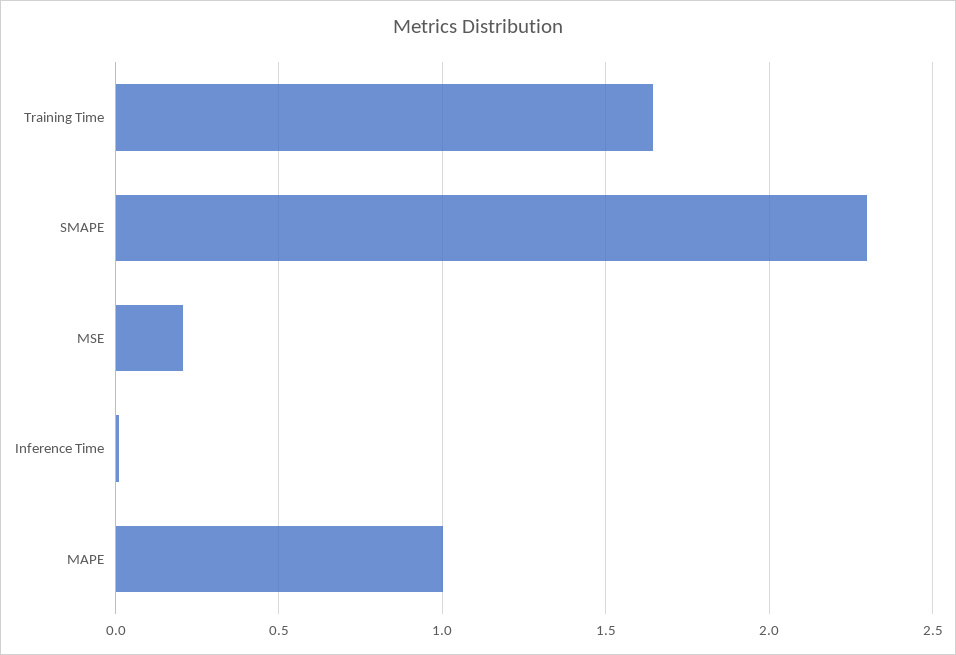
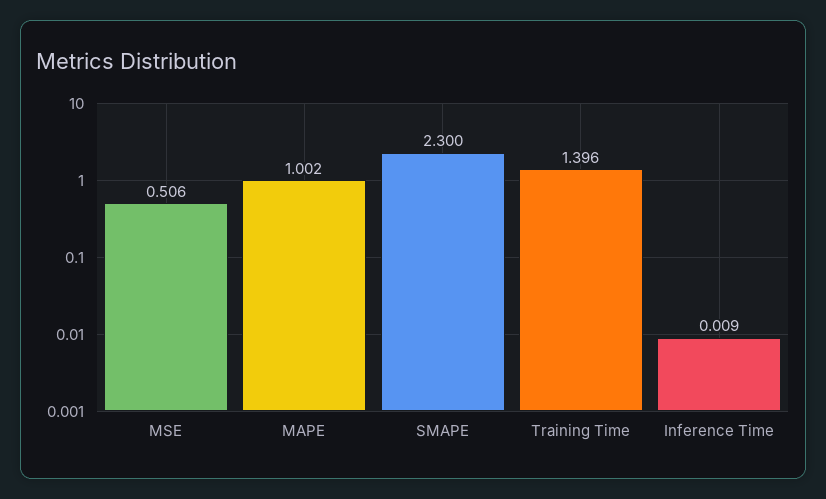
  {
-   "Training Time": 1.65,
+   "Training Time": 1.396,
    "SMAPE": 2.3,
-   "MSE": 0.2,
+   "MSE": 0.506,
    "Inference Time": 0.009,
    "MAPE": 1.002
  }

